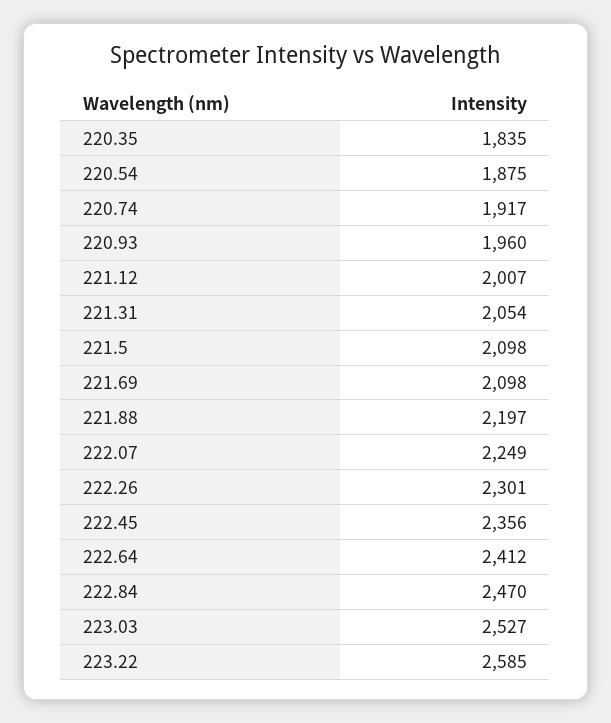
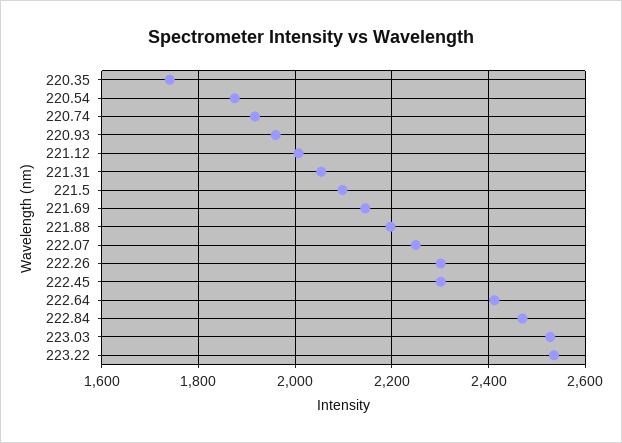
  {
-   "220.35": 1835,
+   "220.35": 1740,
    "220.54": 1875,
    "220.74": 1917,
    "220.93": 1960,
    "221.12": 2007,
    "221.31": 2054,
    "221.5": 2098,
-   "221.69": 2098,
+   "221.69": 2140,
    "221.88": 2197,
    "222.07": 2249,
    "222.26": 2301,
-   "222.45": 2356,
+   "222.45": 2300,
    "222.64": 2412,
    "222.84": 2470,
    "223.03": 2527,
-   "223.22": 2585
+   "223.22": 2540
  }

